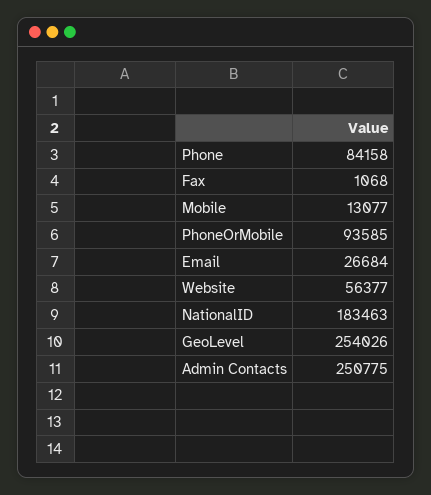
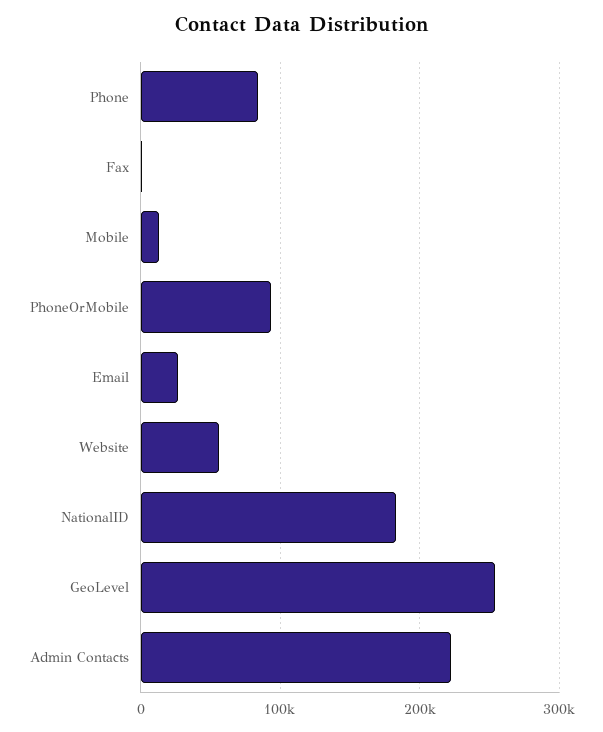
  {
    "Phone": 84158,
    "Fax": 1068,
    "Mobile": 13077,
    "PhoneOrMobile": 93585,
    "Email": 26684,
    "Website": 56377,
    "NationalID": 183463,
    "GeoLevel": 254026,
-   "Admin Contacts": 250775
+   "Admin Contacts": 220000
  }

